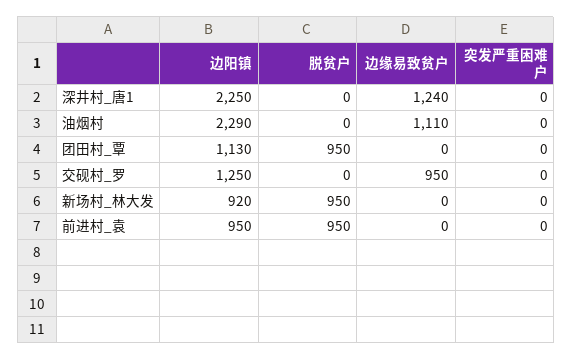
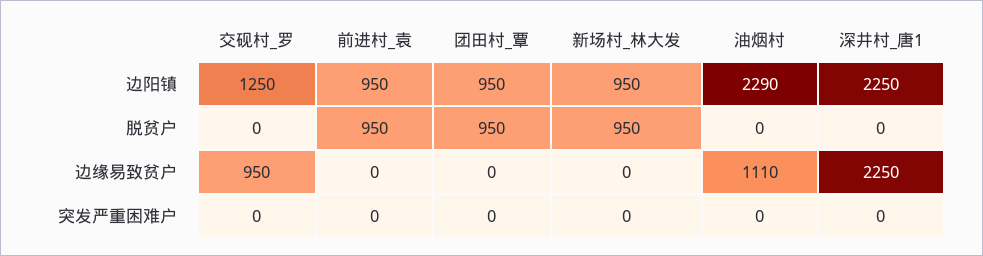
  {
    "边阳镇": {
      "深井村_唐1": 2250,
      "油烟村": 2290,
-     "团田村_覃": 1130,
+     "团田村_覃": 950,
      "交砚村_罗": 1250,
-     "新场村_林大发": 920,
+     "新场村_林大发": 950,
      "前进村_袁": 950
    },
    "脱贫户": {
      "深井村_唐1": 0,
      "油烟村": 0,
      "团田村_覃": 950,
      "交砚村_罗": 0,
      "新场村_林大发": 950,
      "前进村_袁": 950
    },
    "边缘易致贫户": {
-     "深井村_唐1": 1240,
+     "深井村_唐1": 2250,
      "油烟村": 1110,
      "团田村_覃": 0,
      "交砚村_罗": 950,
      "新场村_林大发": 0,
      "前进村_袁": 0
    },
    "突发严重困难户": {
      "深井村_唐1": 0,
      "油烟村": 0,
      "团田村_覃": 0,
      "交砚村_罗": 0,
      "新场村_林大发": 0,
      "前进村_袁": 0
    }
  }

